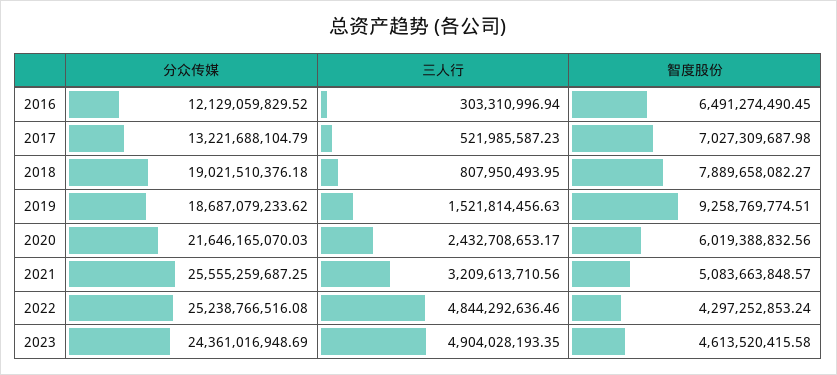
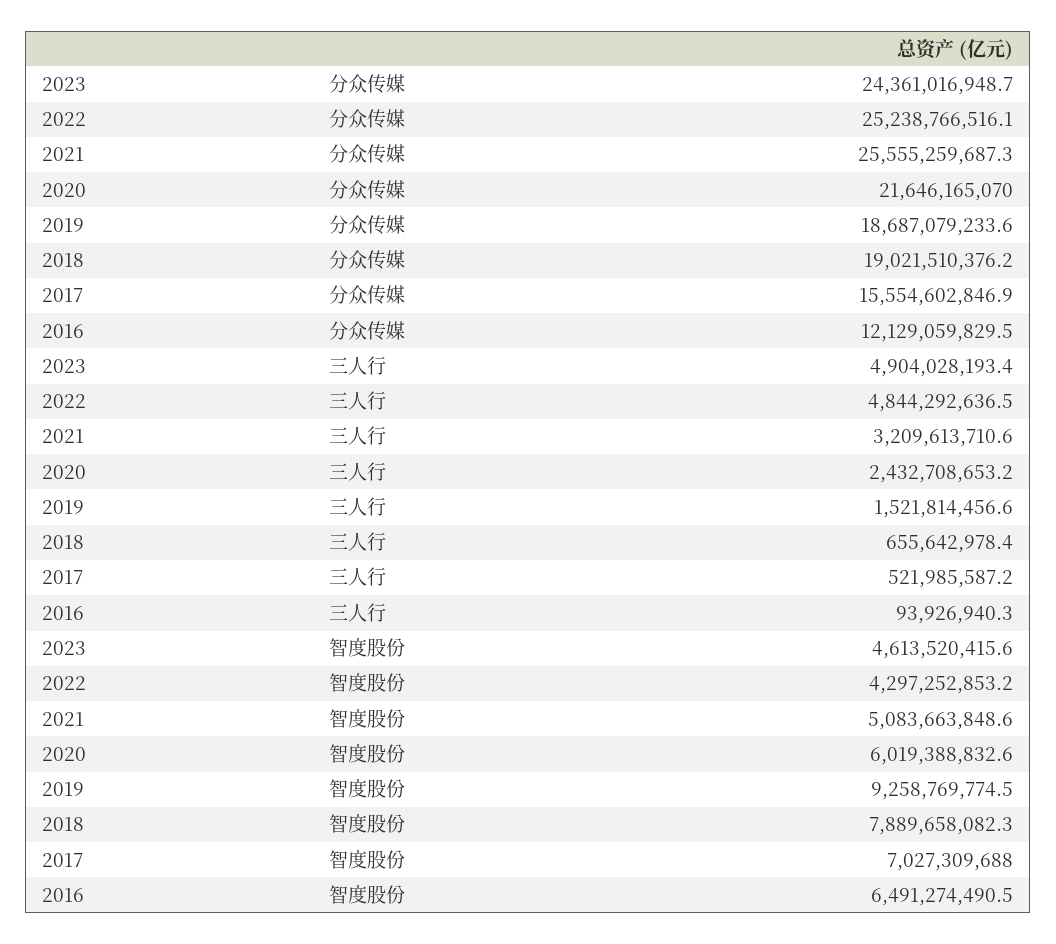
  {
    "分众传媒": {
      "2016": 12129059829.52,
-     "2017": 13221688104.79,
+     "2017": 15554602846.9,
      "2018": 19021510376.18,
      "2019": 18687079233.62,
      "2020": 21646165070.03,
      "2021": 25555259687.25,
      "2022": 25238766516.08,
      "2023": 24361016948.69
    },
    "三人行": {
-     "2016": 303310996.94,
+     "2016": 93926940.3,
      "2017": 521985587.23,
-     "2018": 807950493.95,
+     "2018": 655642978.4,
      "2019": 1521814456.63,
      "2020": 2432708653.17,
      "2021": 3209613710.56,
      "2022": 4844292636.46,
      "2023": 4904028193.35
    },
    "智度股份": {
      "2016": 6491274490.45,
      "2017": 7027309687.98,
      "2018": 7889658082.27,
      "2019": 9258769774.51,
      "2020": 6019388832.56,
      "2021": 5083663848.57,
      "2022": 4297252853.24,
      "2023": 4613520415.58
    }
  }

